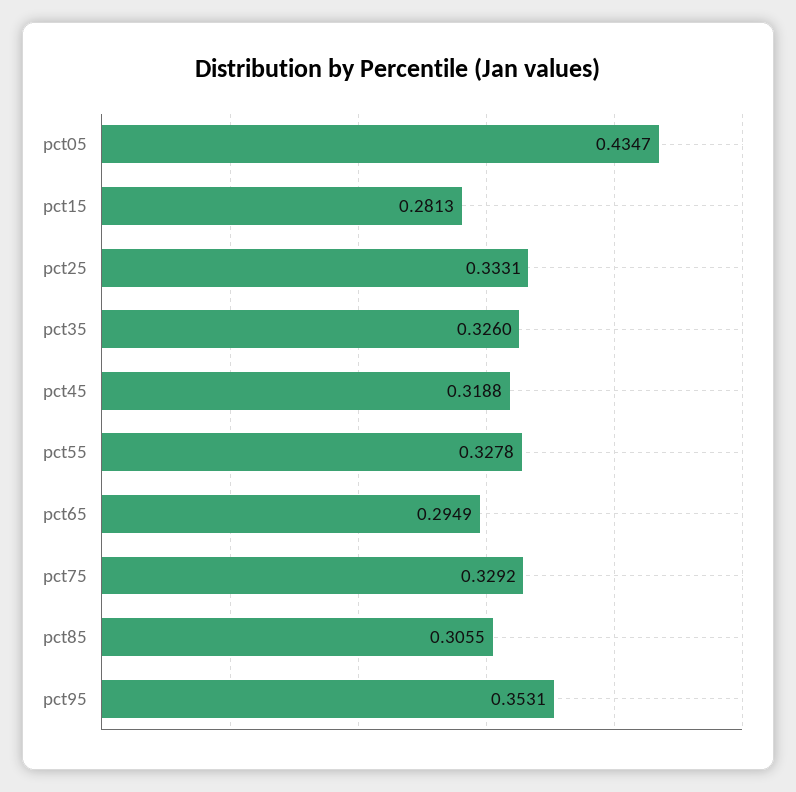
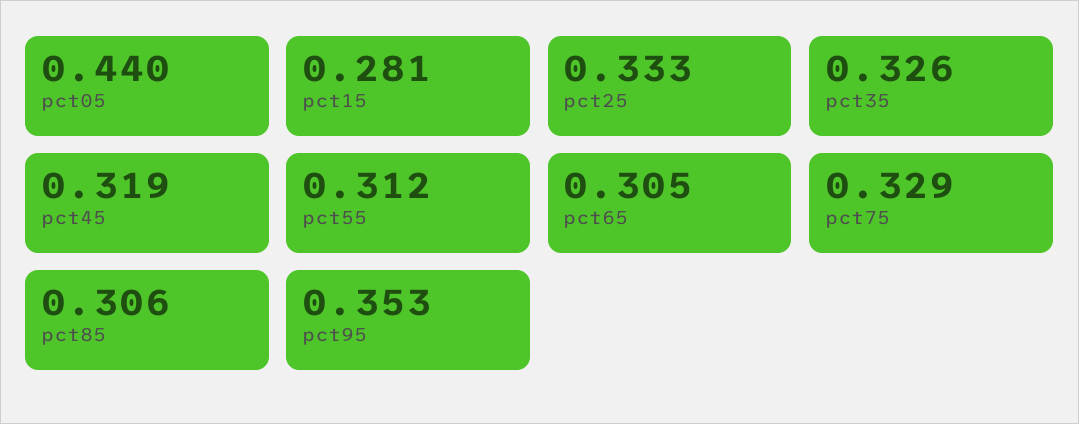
  {
-   "pct05": 0.4347,
+   "pct05": 0.44,
    "pct15": 0.2813,
    "pct25": 0.3331,
    "pct35": 0.326,
    "pct45": 0.3188,
-   "pct55": 0.3278,
+   "pct55": 0.312,
-   "pct65": 0.2949,
+   "pct65": 0.305,
    "pct75": 0.3292,
    "pct85": 0.3055,
    "pct95": 0.3531
  }

